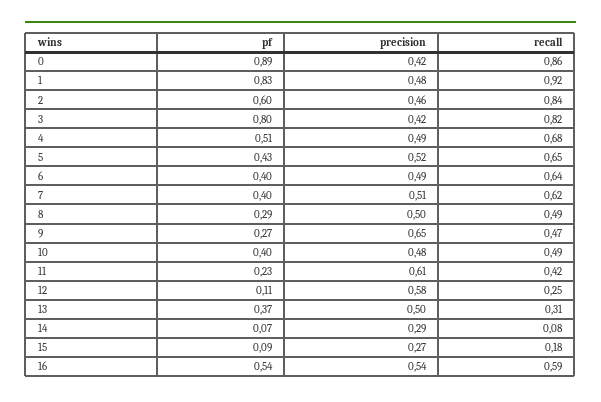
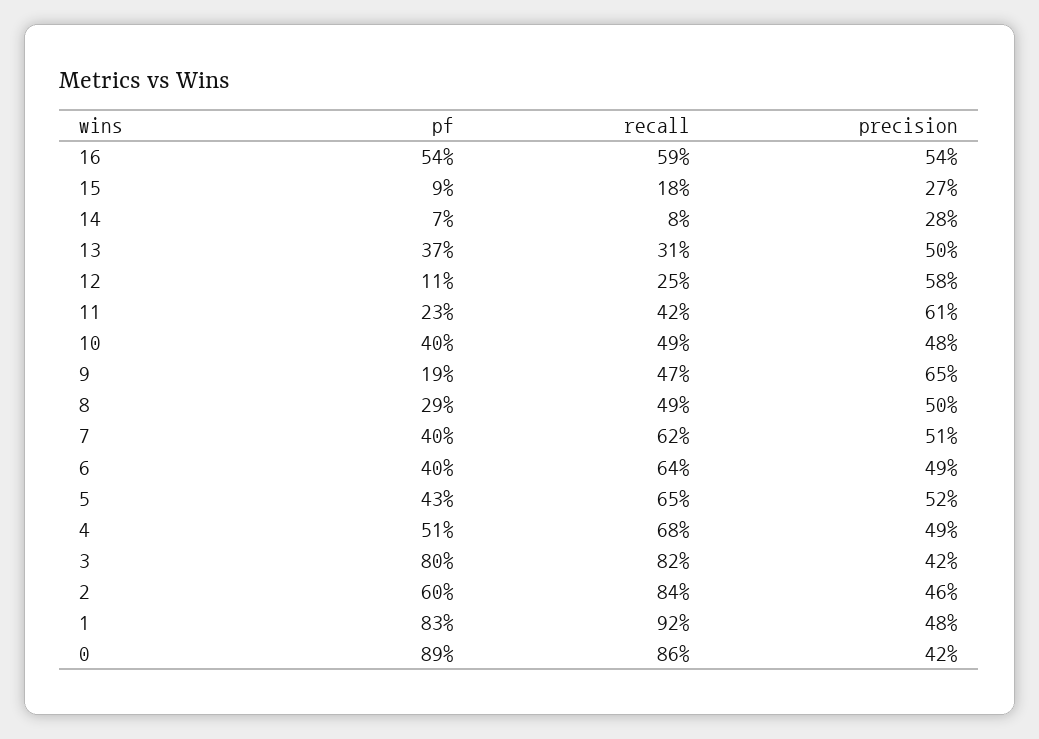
  {
    "pf": {
      "0": 0.89,
      "1": 0.83,
      "2": 0.6,
      "3": 0.8,
      "4": 0.51,
      "5": 0.43,
      "6": 0.4,
      "7": 0.4,
      "8": 0.29,
-     "9": 0.27,
+     "9": 0.19,
      "10": 0.4,
      "11": 0.23,
      "12": 0.11,
      "13": 0.37,
      "14": 0.07,
      "15": 0.09,
      "16": 0.54
    },
    "precision": {
      "0": 0.42,
      "1": 0.48,
      "2": 0.46,
      "3": 0.42,
      "4": 0.49,
      "5": 0.52,
      "6": 0.49,
      "7": 0.51,
      "8": 0.5,
      "9": 0.65,
      "10": 0.48,
      "11": 0.61,
      "12": 0.58,
      "13": 0.5,
-     "14": 0.29,
+     "14": 0.28,
      "15": 0.27,
      "16": 0.54
    },
    "recall": {
      "0": 0.86,
      "1": 0.92,
      "2": 0.84,
      "3": 0.82,
      "4": 0.68,
      "5": 0.65,
      "6": 0.64,
      "7": 0.62,
      "8": 0.49,
      "9": 0.47,
      "10": 0.49,
      "11": 0.42,
      "12": 0.25,
      "13": 0.31,
      "14": 0.08,
      "15": 0.18,
      "16": 0.59
    }
  }

